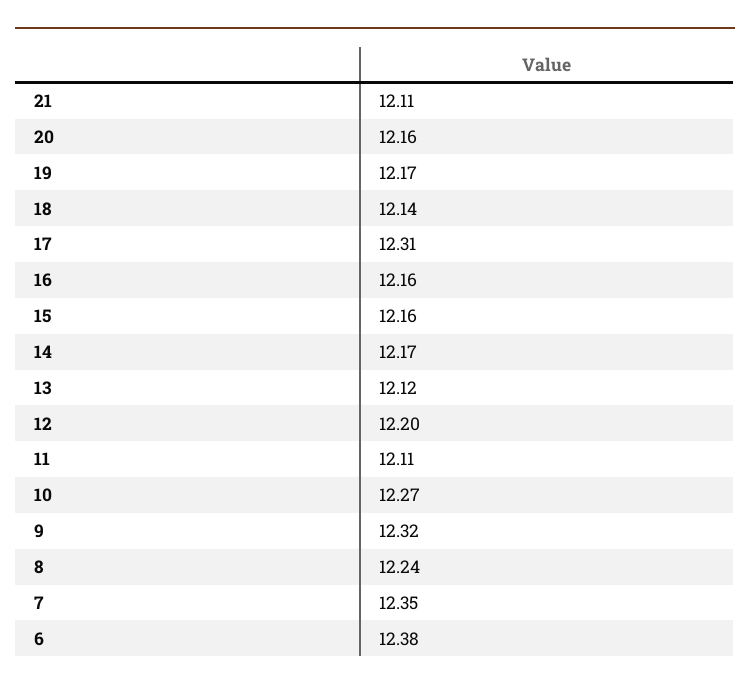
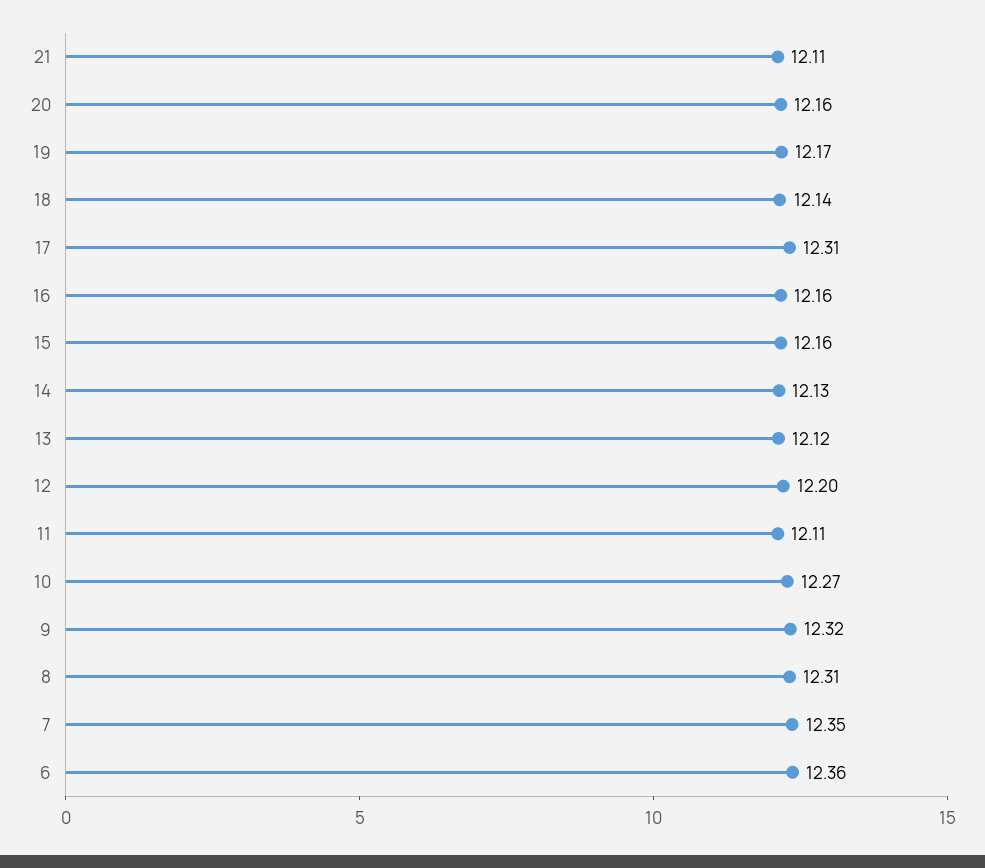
  {
    "21": 12.11,
    "20": 12.16,
    "19": 12.17,
    "18": 12.14,
    "17": 12.31,
    "16": 12.16,
    "15": 12.16,
-   "14": 12.17,
+   "14": 12.13,
    "13": 12.12,
    "12": 12.2,
    "11": 12.11,
    "10": 12.27,
    "9": 12.32,
-   "8": 12.24,
+   "8": 12.31,
    "7": 12.35,
-   "6": 12.38
+   "6": 12.36
  }

